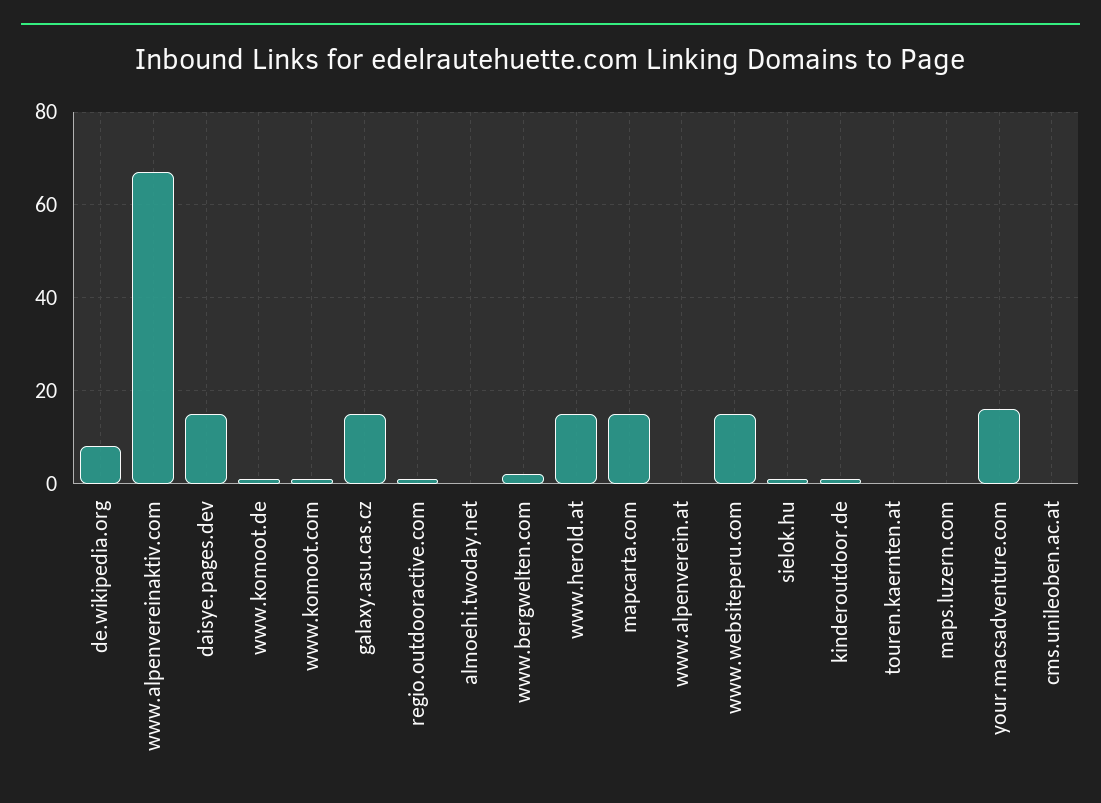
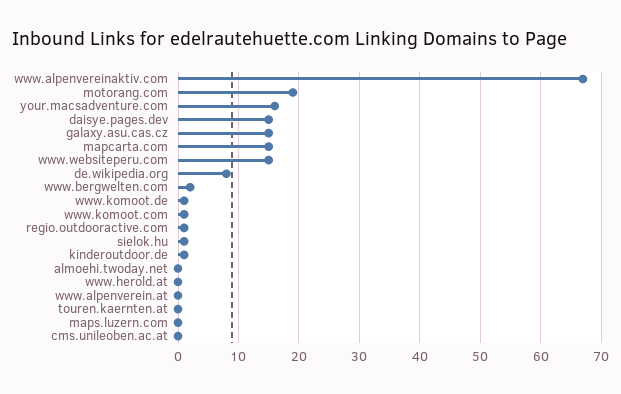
  {
    "de.wikipedia.org": 8,
    "www.alpenvereinaktiv.com": 67,
    "daisye.pages.dev": 15,
    "www.komoot.de": 1,
    "www.komoot.com": 1,
    "galaxy.asu.cas.cz": 15,
    "regio.outdooractive.com": 1,
    "almoehi.twoday.net": 0,
    "www.bergwelten.com": 2,
-   "www.herold.at": 15,
+   "www.herold.at": 0,
    "mapcarta.com": 15,
    "www.alpenverein.at": 0,
    "www.websiteperu.com": 15,
    "sielok.hu": 1,
    "kinderoutdoor.de": 1,
    "touren.kaernten.at": 0,
    "maps.luzern.com": 0,
    "your.macsadventure.com": 16,
-   "cms.unileoben.ac.at": 0
+   "cms.unileoben.ac.at": 0,
+   "motorang.com": 19
  }

